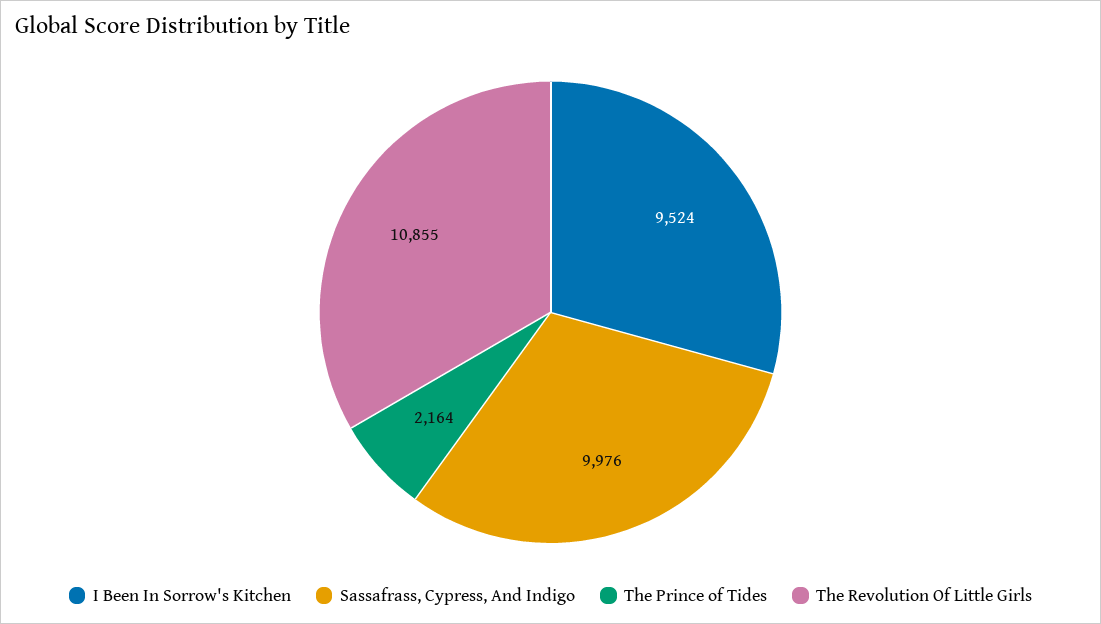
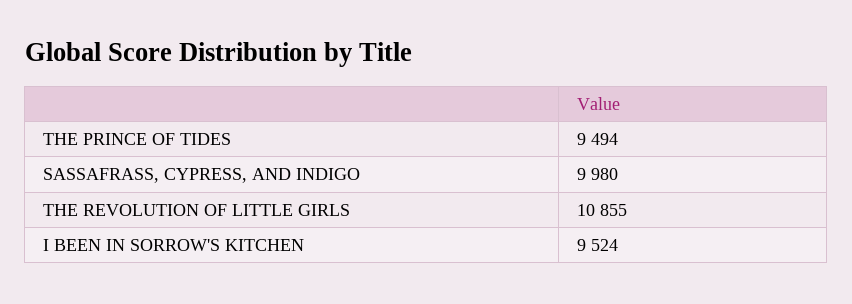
  {
    "I Been In Sorrow's Kitchen": 9524,
-   "Sassafrass, Cypress, And Indigo": 9976,
+   "Sassafrass, Cypress, And Indigo": 9980,
-   "The Prince of Tides": 2164,
+   "The Prince of Tides": 9494,
    "The Revolution Of Little Girls": 10855
  }

